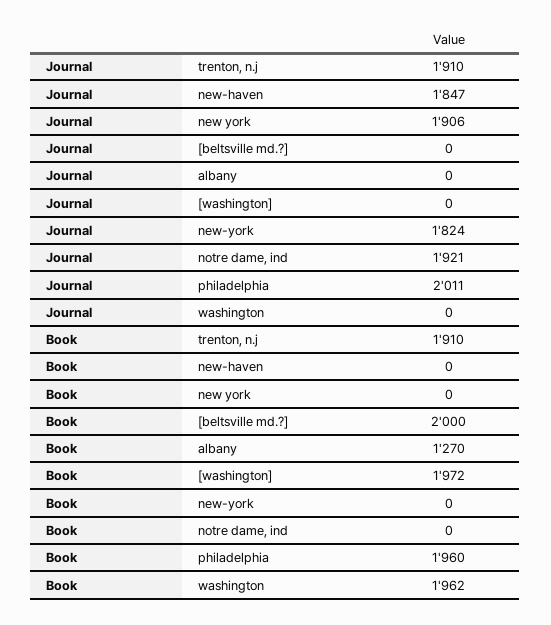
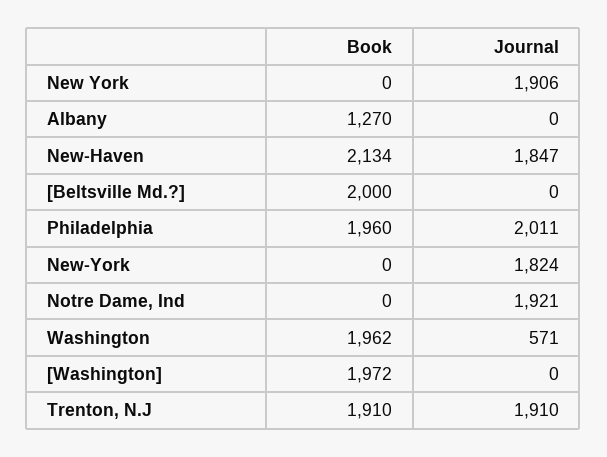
  {
    "Journal": {
      "trenton, n.j": 1910,
      "new-haven": 1847,
      "new york": 1906,
      "[beltsville md.?]": 0,
      "albany": 0,
      "[washington]": 0,
      "new-york": 1824,
      "notre dame, ind": 1921,
      "philadelphia": 2011,
-     "washington": 0
+     "washington": 571
    },
    "Book": {
      "trenton, n.j": 1910,
-     "new-haven": 0,
+     "new-haven": 2134,
      "new york": 0,
      "[beltsville md.?]": 2000,
      "albany": 1270,
      "[washington]": 1972,
      "new-york": 0,
      "notre dame, ind": 0,
      "philadelphia": 1960,
      "washington": 1962
    }
  }

